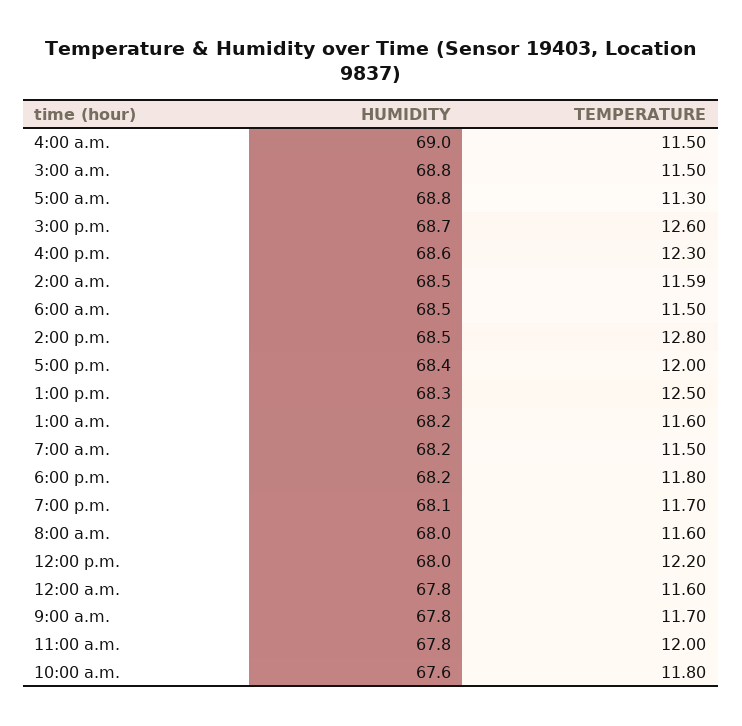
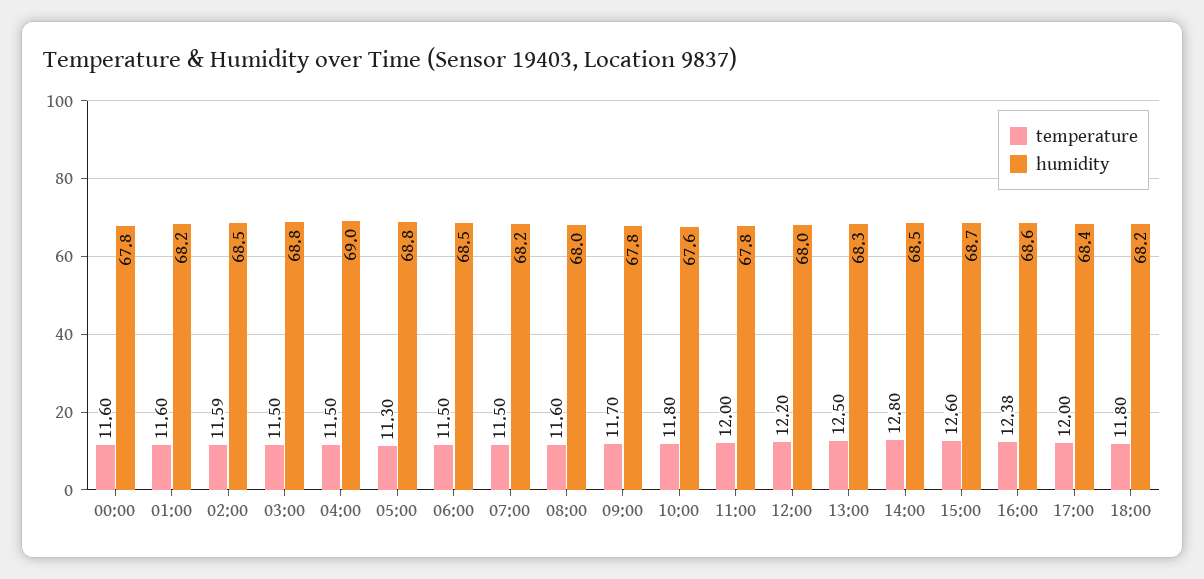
  {
    "HUMIDITY": {
      "4:00 a.m.": 69,
      "3:00 a.m.": 68.8,
      "5:00 a.m.": 68.8,
      "3:00 p.m.": 68.7,
      "4:00 p.m.": 68.6,
      "2:00 a.m.": 68.5,
      "6:00 a.m.": 68.5,
      "2:00 p.m.": 68.5,
      "5:00 p.m.": 68.4,
      "1:00 p.m.": 68.3,
      "1:00 a.m.": 68.2,
      "7:00 a.m.": 68.2,
      "6:00 p.m.": 68.2,
-     "7:00 p.m.": 68.1,
      "8:00 a.m.": 68,
      "12:00 p.m.": 68,
      "12:00 a.m.": 67.8,
      "9:00 a.m.": 67.8,
      "11:00 a.m.": 67.8,
      "10:00 a.m.": 67.6
    },
    "TEMPERATURE": {
      "4:00 a.m.": 11.5,
      "3:00 a.m.": 11.5,
      "5:00 a.m.": 11.3,
      "3:00 p.m.": 12.6,
-     "4:00 p.m.": 12.3,
+     "4:00 p.m.": 12.38,
      "2:00 a.m.": 11.59,
      "6:00 a.m.": 11.5,
      "2:00 p.m.": 12.8,
      "5:00 p.m.": 12,
      "1:00 p.m.": 12.5,
      "1:00 a.m.": 11.6,
      "7:00 a.m.": 11.5,
      "6:00 p.m.": 11.8,
-     "7:00 p.m.": 11.7,
      "8:00 a.m.": 11.6,
      "12:00 p.m.": 12.2,
      "12:00 a.m.": 11.6,
      "9:00 a.m.": 11.7,
      "11:00 a.m.": 12,
      "10:00 a.m.": 11.8
    }
  }

